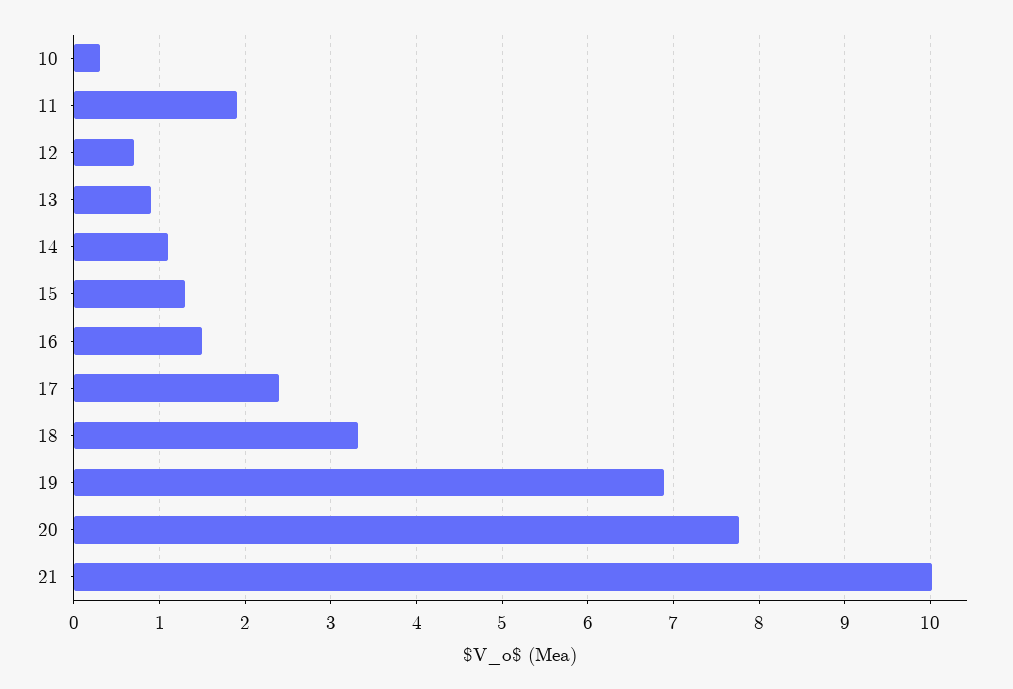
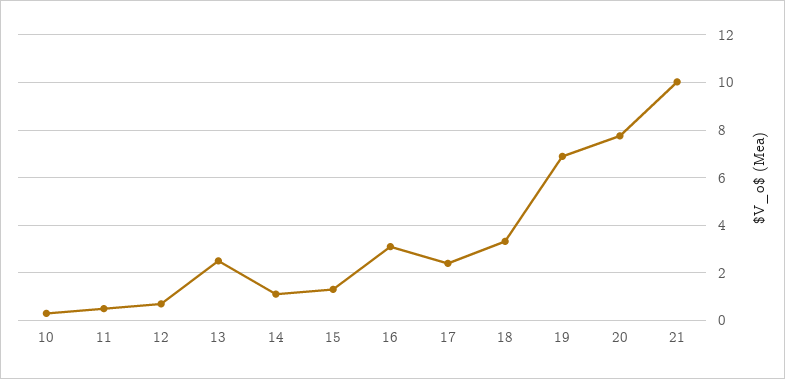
  {
    "10": 0.3,
-   "11": 1.9,
+   "11": 0.5,
    "12": 0.7,
-   "13": 0.9,
+   "13": 2.5,
    "14": 1.1,
    "15": 1.3,
-   "16": 1.5,
+   "16": 3,
    "17": 2.4,
    "18": 3.3,
    "19": 6.9,
    "20": 7.8,
    "21": 10
  }

